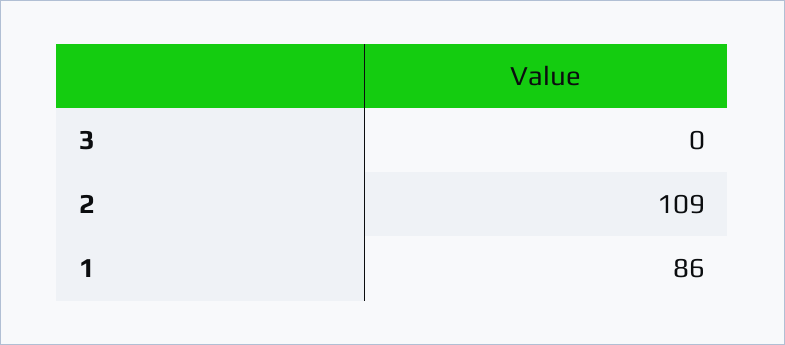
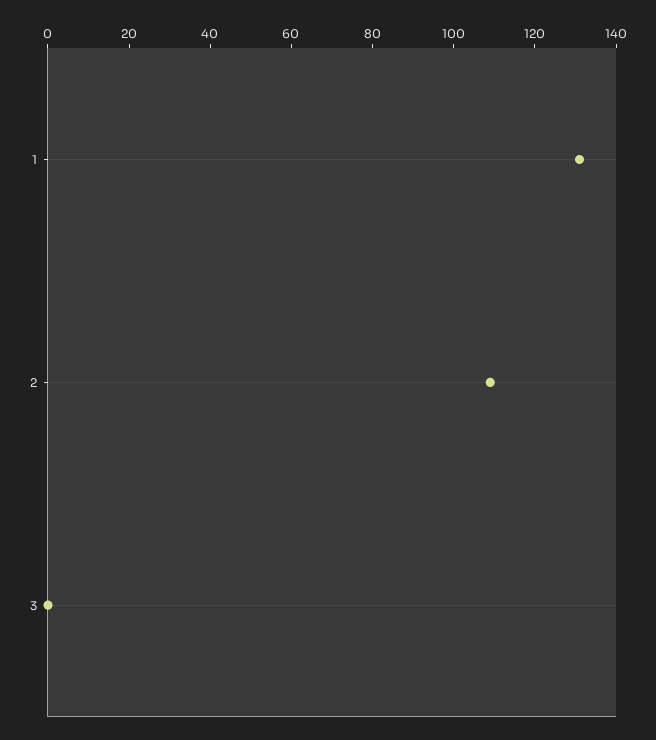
  {
    "3": 0,
    "2": 109,
-   "1": 86
+   "1": 130
  }

